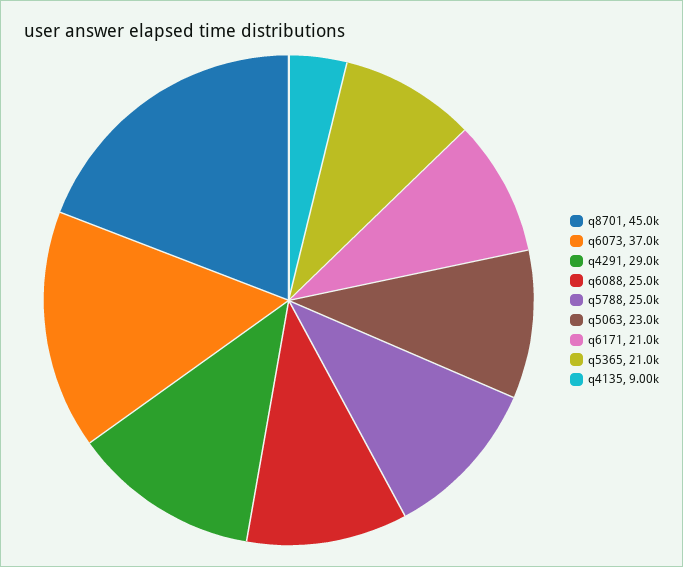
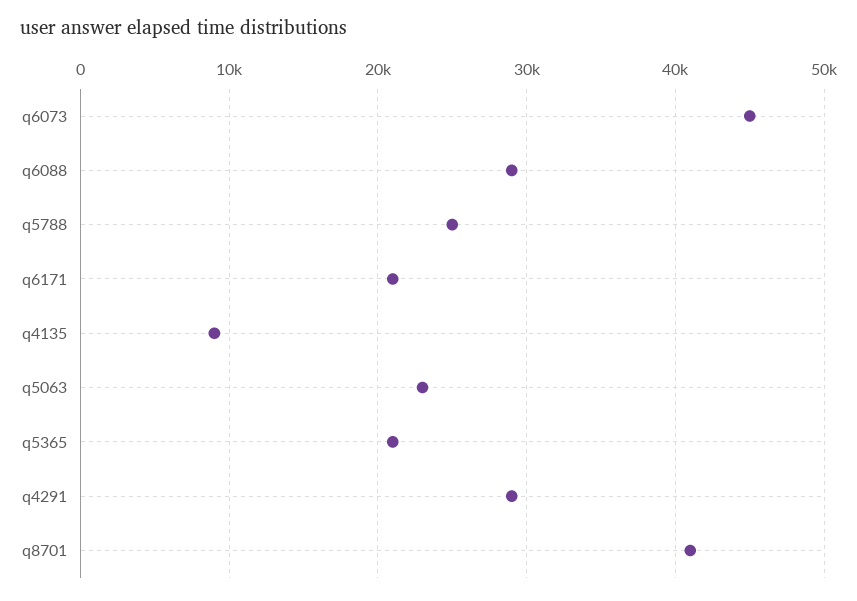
  {
-   "q8701": 45000,
+   "q8701": 41000,
-   "q6073": 37000,
+   "q6073": 45000,
    "q4291": 29000,
-   "q6088": 25000,
+   "q6088": 29000,
    "q5788": 25000,
    "q5063": 23000,
    "q6171": 21000,
    "q5365": 21000,
    "q4135": 9000
  }

